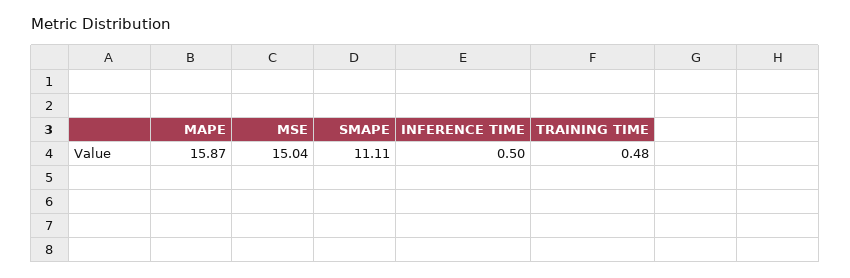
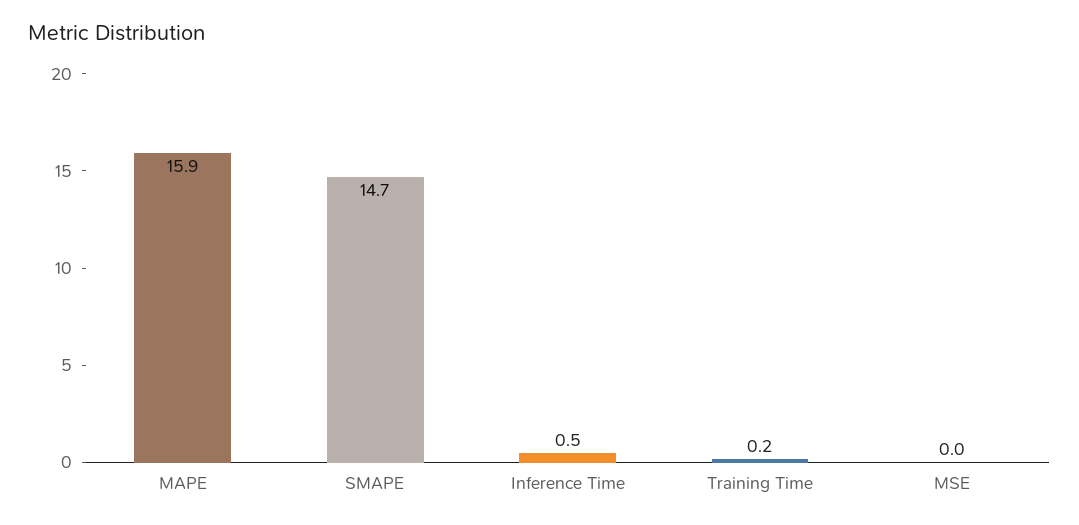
  {
    "MAPE": 15.87,
-   "MSE": 15.04,
+   "MSE": 0,
-   "SMAPE": 11.11,
+   "SMAPE": 14.7,
    "INFERENCE TIME": 0.5,
-   "TRAINING TIME": 0.48
+   "TRAINING TIME": 0.2
  }

